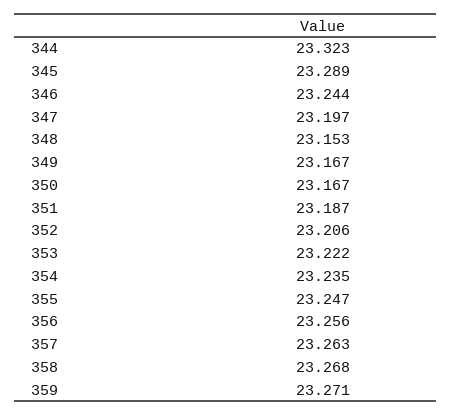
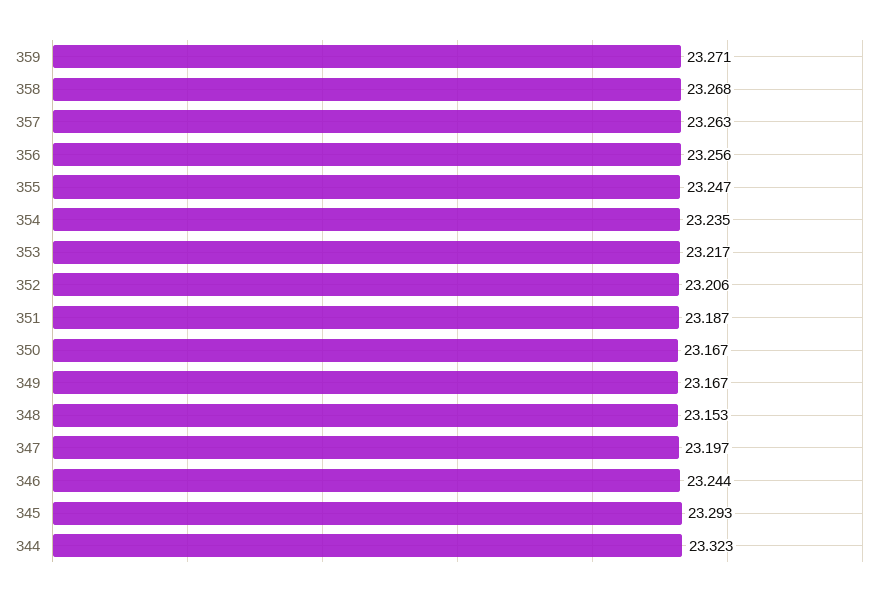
  {
    "344": 23.323,
-   "345": 23.289,
+   "345": 23.293,
    "346": 23.244,
    "347": 23.197,
    "348": 23.153,
    "349": 23.167,
    "350": 23.167,
    "351": 23.187,
    "352": 23.206,
-   "353": 23.222,
+   "353": 23.217,
    "354": 23.235,
    "355": 23.247,
    "356": 23.256,
    "357": 23.263,
    "358": 23.268,
    "359": 23.271
  }

